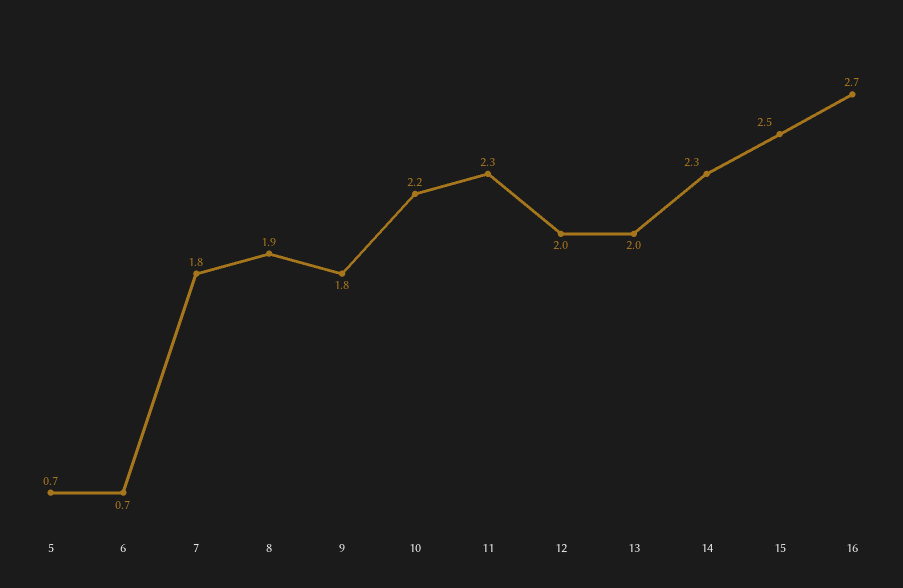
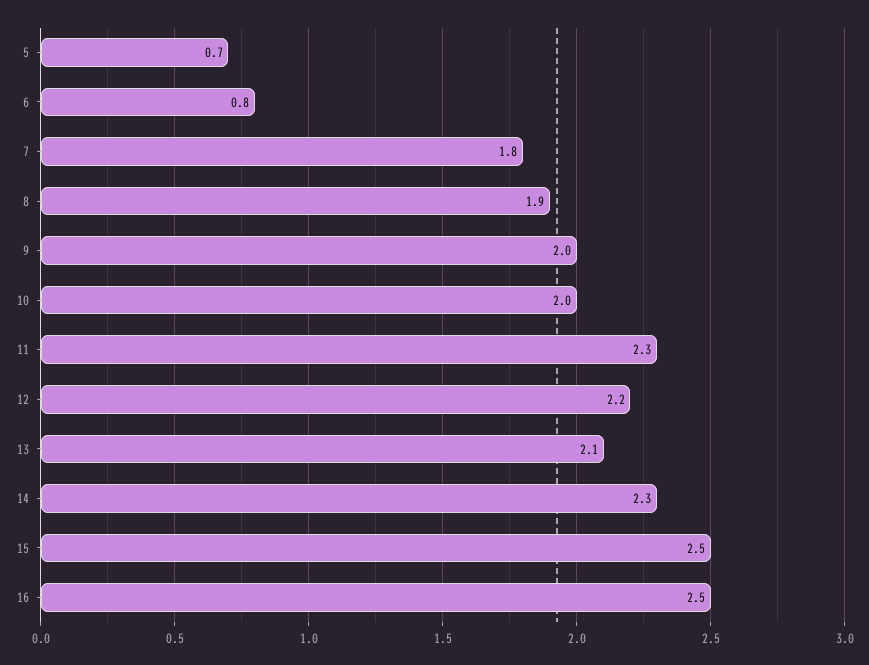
  {
    "5": 0.7,
-   "6": 0.7,
+   "6": 0.8,
    "7": 1.8,
    "8": 1.9,
-   "9": 1.8,
+   "9": 2,
-   "10": 2.2,
+   "10": 2,
    "11": 2.3,
-   "12": 2,
+   "12": 2.2,
-   "13": 2,
+   "13": 2.1,
    "14": 2.3,
    "15": 2.5,
-   "16": 2.7
+   "16": 2.5
  }

